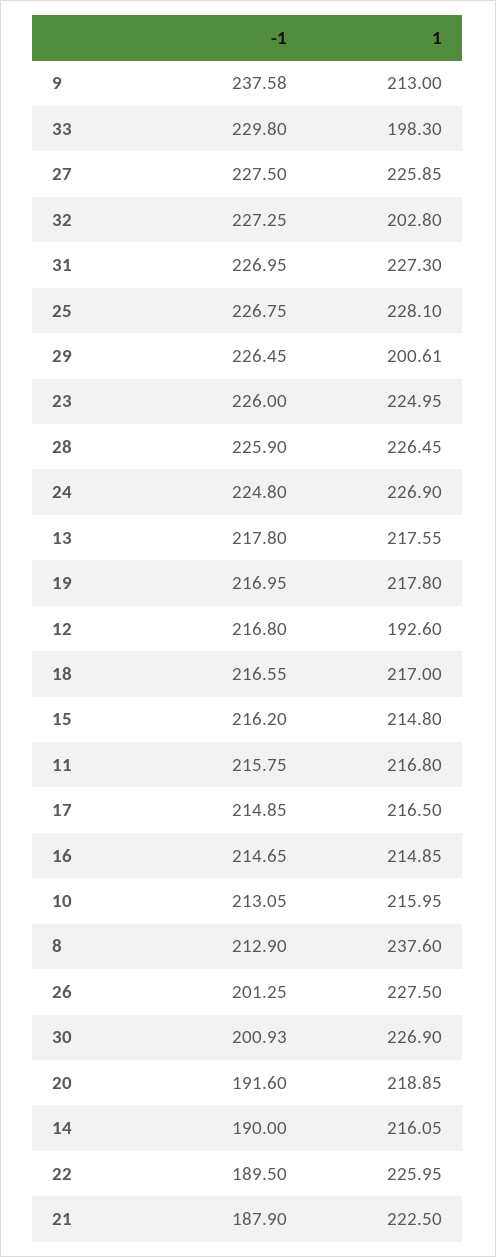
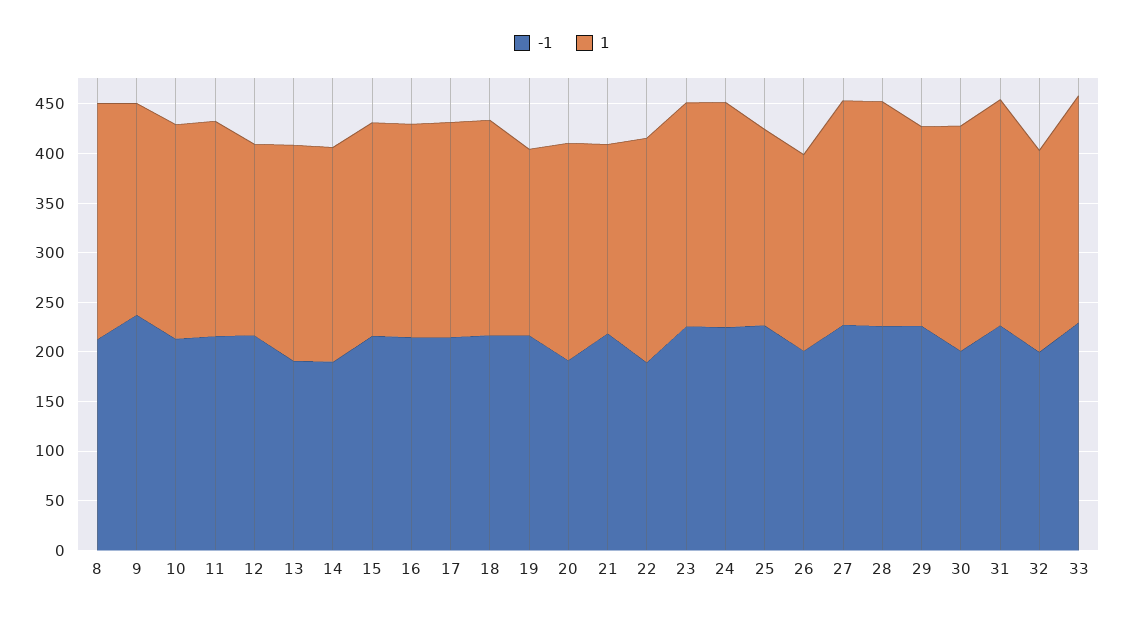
  {
    "-1": {
      "9": 237.58,
      "33": 229.8,
      "27": 227.5,
-     "32": 227.25,
+     "32": 200,
      "31": 226.95,
      "25": 226.75,
      "29": 226.45,
      "23": 226,
      "28": 225.9,
      "24": 224.8,
-     "13": 217.8,
+     "13": 190,
      "19": 216.95,
      "12": 216.8,
      "18": 216.55,
      "15": 216.2,
      "11": 215.75,
      "17": 214.85,
      "16": 214.65,
      "10": 213.05,
      "8": 212.9,
      "26": 201.25,
      "30": 200.93,
      "20": 191.6,
      "14": 190,
      "22": 189.5,
-     "21": 187.9
+     "21": 220
    },
    "1": {
      "9": 213,
-     "33": 198.3,
+     "33": 230,
      "27": 225.85,
      "32": 202.8,
      "31": 227.3,
-     "25": 228.1,
+     "25": 200,
      "29": 200.61,
      "23": 224.95,
      "28": 226.45,
      "24": 226.9,
      "13": 217.55,
-     "19": 217.8,
+     "19": 190,
      "12": 192.6,
      "18": 217,
      "15": 214.8,
      "11": 216.8,
      "17": 216.5,
      "16": 214.85,
      "10": 215.95,
      "8": 237.6,
-     "26": 227.5,
+     "26": 200,
      "30": 226.9,
      "20": 218.85,
      "14": 216.05,
      "22": 225.95,
-     "21": 222.5
+     "21": 190
    }
  }

